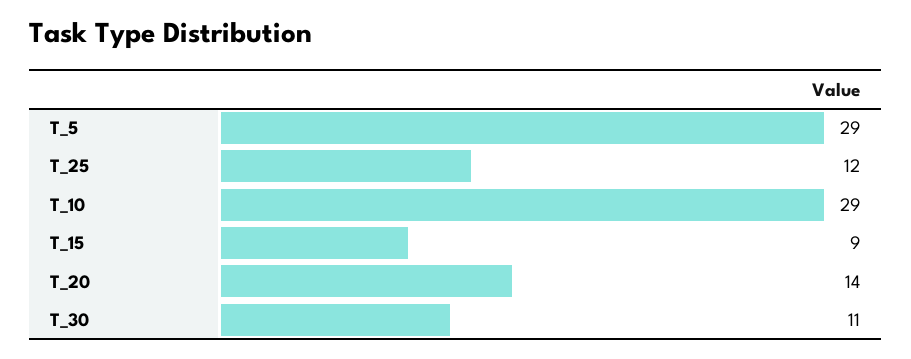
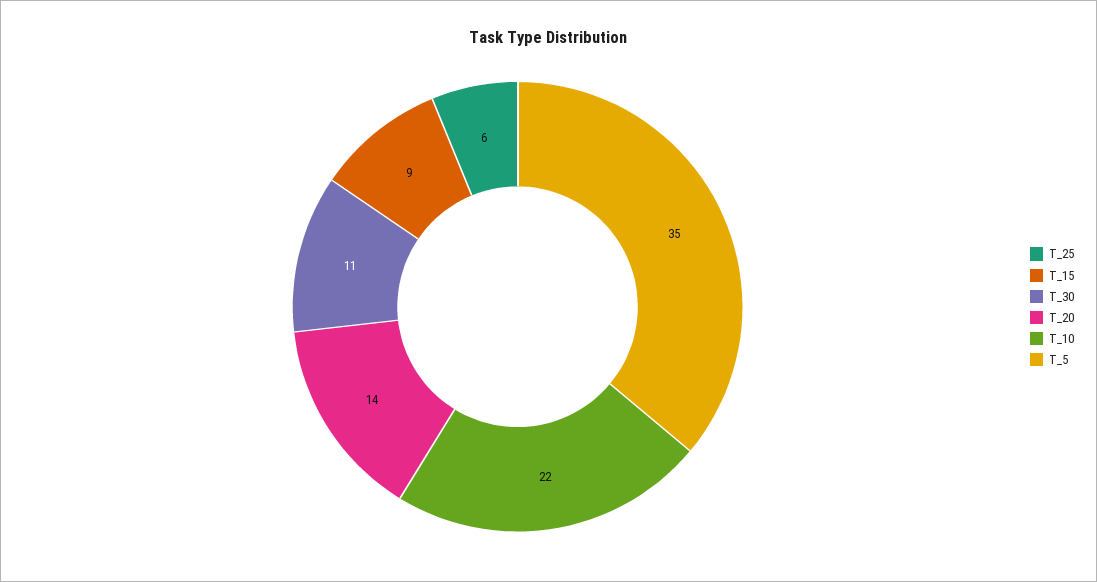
  {
-   "T_5": 29,
+   "T_5": 35,
-   "T_25": 12,
+   "T_25": 6,
-   "T_10": 29,
+   "T_10": 22,
    "T_15": 9,
    "T_20": 14,
    "T_30": 11
  }

